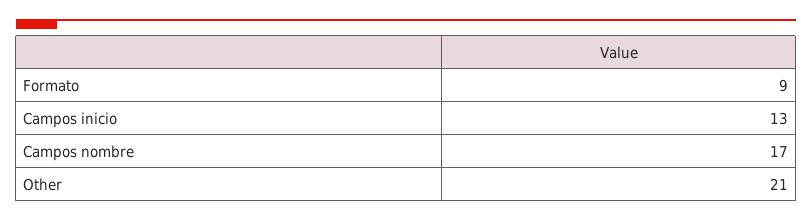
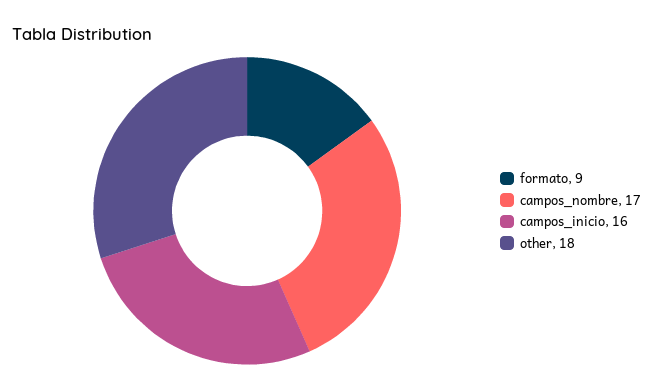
  {
    "Formato": 9,
-   "Campos inicio": 13,
+   "Campos inicio": 16,
    "Campos nombre": 17,
-   "Other": 21
+   "Other": 18
  }

